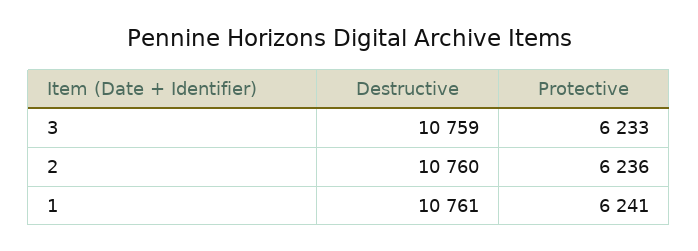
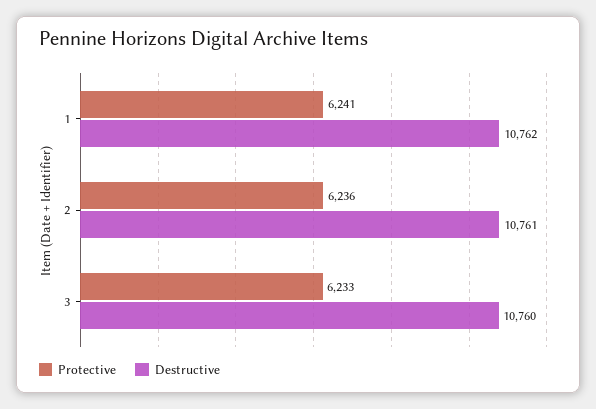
  {
    "Destructive": {
-     "3": 10759,
+     "3": 10760,
-     "2": 10760,
+     "2": 10761,
-     "1": 10761
+     "1": 10762
    },
    "Protective": {
      "3": 6233,
      "2": 6236,
      "1": 6241
    }
  }

